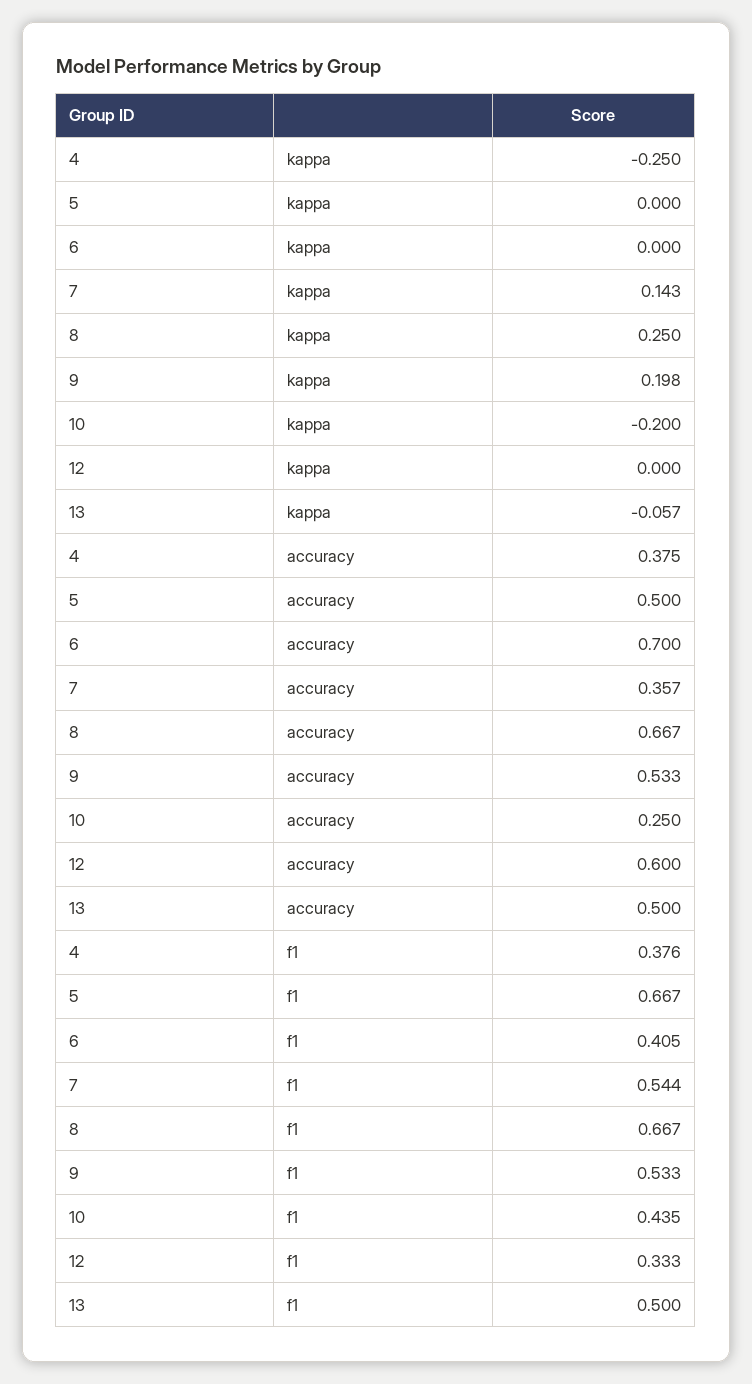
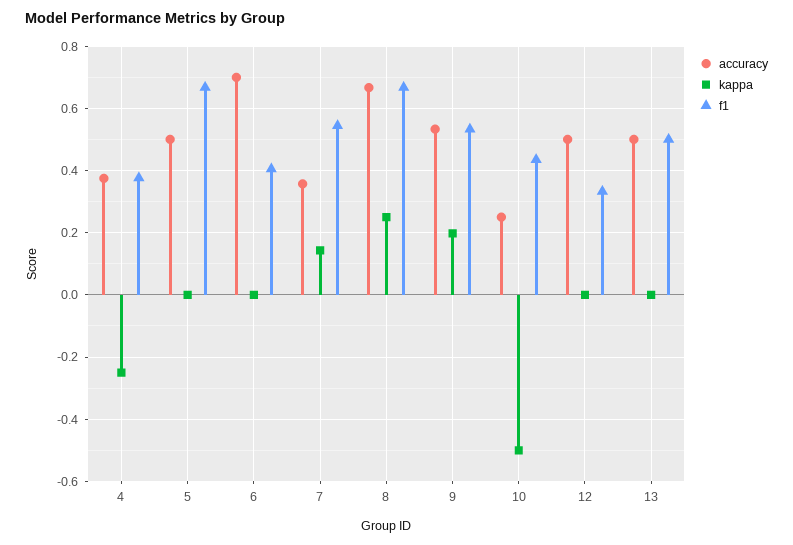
  {
    "kappa": {
      "4": -0.25,
      "5": 0,
      "6": 0,
      "7": 0.143,
      "8": 0.25,
      "9": 0.198,
-     "10": -0.2,
+     "10": -0.5,
      "12": 0,
-     "13": -0.057
+     "13": 0
    },
    "accuracy": {
      "4": 0.375,
      "5": 0.5,
      "6": 0.7,
      "7": 0.357,
      "8": 0.667,
      "9": 0.533,
      "10": 0.25,
-     "12": 0.6,
+     "12": 0.5,
      "13": 0.5
    },
    "f1": {
      "4": 0.376,
      "5": 0.667,
      "6": 0.405,
      "7": 0.544,
      "8": 0.667,
      "9": 0.533,
      "10": 0.435,
      "12": 0.333,
      "13": 0.5
    }
  }

